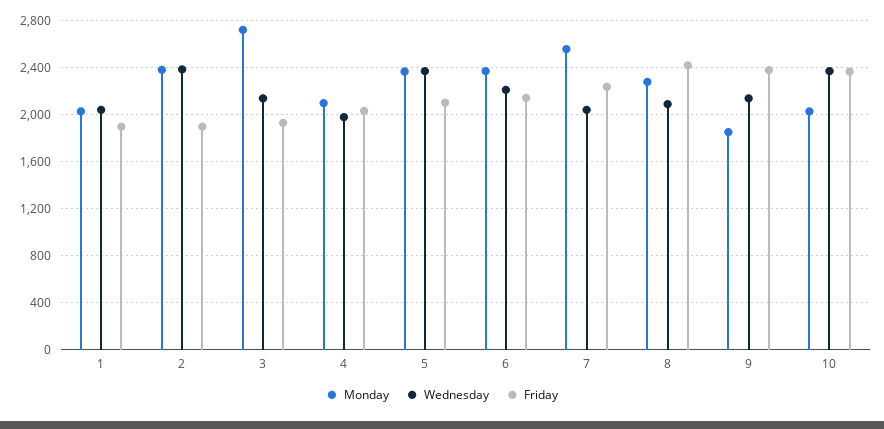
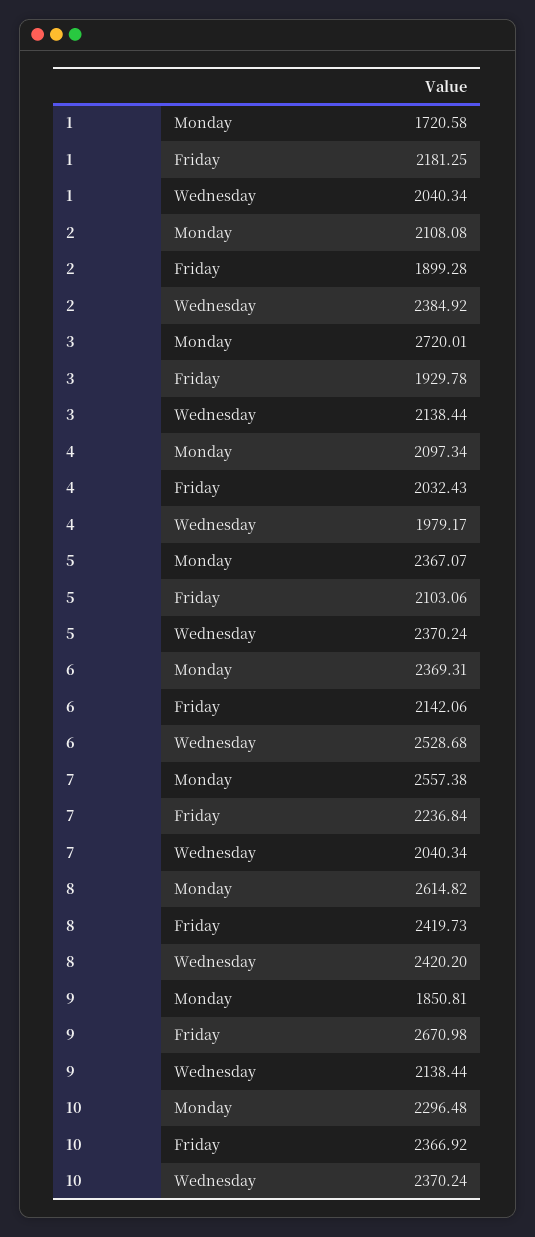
  {
    "Monday": {
-     "1": 2000,
+     "1": 1720.58,
-     "2": 2400,
+     "2": 2108.08,
      "3": 2720.01,
      "4": 2097.34,
      "5": 2367.07,
      "6": 2369.31,
      "7": 2557.38,
-     "8": 2300,
+     "8": 2614.82,
      "9": 1850.81,
-     "10": 2000
+     "10": 2296.48
    },
    "Wednesday": {
      "1": 2040.34,
      "2": 2384.92,
      "3": 2138.44,
      "4": 1979.17,
      "5": 2370.24,
-     "6": 2200,
+     "6": 2528.68,
      "7": 2040.34,
-     "8": 2100,
+     "8": 2420.2,
      "9": 2138.44,
      "10": 2370.24
    },
    "Friday": {
-     "1": 1900,
+     "1": 2181.25,
      "2": 1899.28,
      "3": 1929.78,
      "4": 2032.43,
      "5": 2103.06,
      "6": 2142.06,
      "7": 2236.84,
      "8": 2419.73,
-     "9": 2400,
+     "9": 2670.98,
      "10": 2366.92
    }
  }

